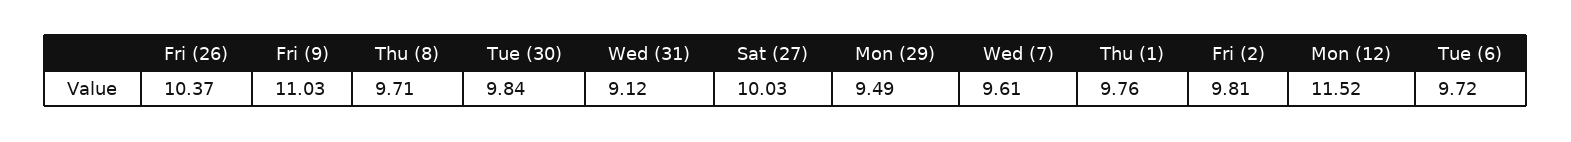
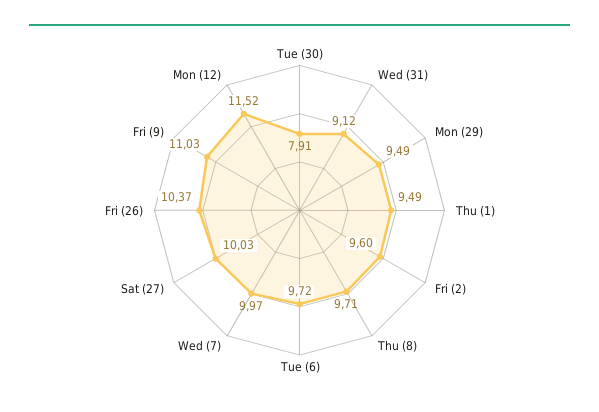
  {
    "Fri (26)": 10.37,
    "Fri (9)": 11.03,
    "Thu (8)": 9.71,
-   "Tue (30)": 9.84,
+   "Tue (30)": 7.91,
    "Wed (31)": 9.12,
    "Sat (27)": 10.03,
    "Mon (29)": 9.49,
-   "Wed (7)": 9.61,
+   "Wed (7)": 9.97,
-   "Thu (1)": 9.76,
+   "Thu (1)": 9.49,
-   "Fri (2)": 9.81,
+   "Fri (2)": 9.6,
    "Mon (12)": 11.52,
    "Tue (6)": 9.72
  }

